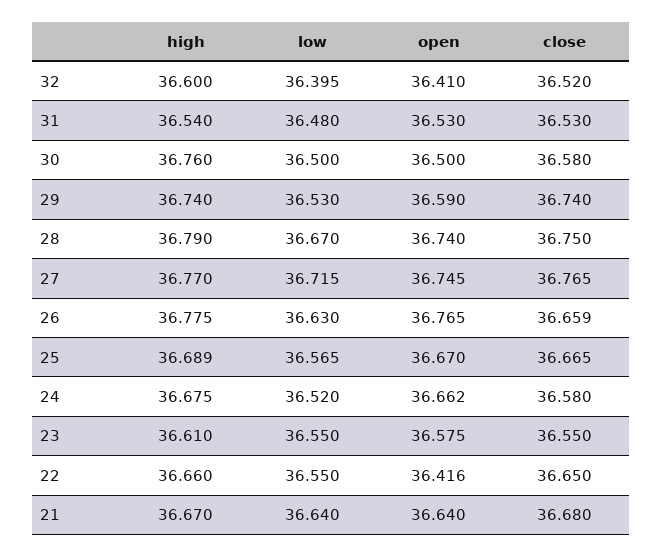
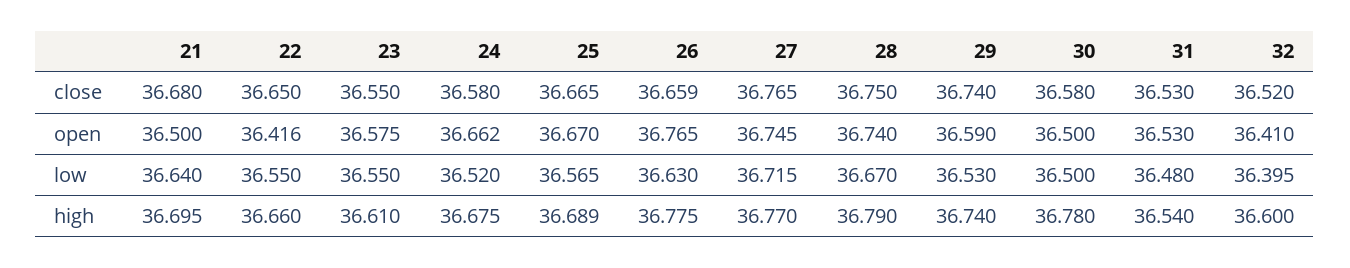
  {
    "high": {
      "32": 36.6,
      "31": 36.54,
-     "30": 36.76,
+     "30": 36.78,
      "29": 36.74,
      "28": 36.79,
      "27": 36.77,
      "26": 36.775,
      "25": 36.689,
      "24": 36.675,
      "23": 36.61,
      "22": 36.66,
-     "21": 36.67
+     "21": 36.695
    },
    "low": {
      "32": 36.395,
      "31": 36.48,
      "30": 36.5,
      "29": 36.53,
      "28": 36.67,
      "27": 36.715,
      "26": 36.63,
      "25": 36.565,
      "24": 36.52,
      "23": 36.55,
      "22": 36.55,
      "21": 36.64
    },
    "open": {
      "32": 36.41,
      "31": 36.53,
      "30": 36.5,
      "29": 36.59,
      "28": 36.74,
      "27": 36.745,
      "26": 36.765,
      "25": 36.67,
      "24": 36.662,
      "23": 36.575,
      "22": 36.416,
-     "21": 36.64
+     "21": 36.5
    },
    "close": {
      "32": 36.52,
      "31": 36.53,
      "30": 36.58,
      "29": 36.74,
      "28": 36.75,
      "27": 36.765,
      "26": 36.659,
      "25": 36.665,
      "24": 36.58,
      "23": 36.55,
      "22": 36.65,
      "21": 36.68
    }
  }

